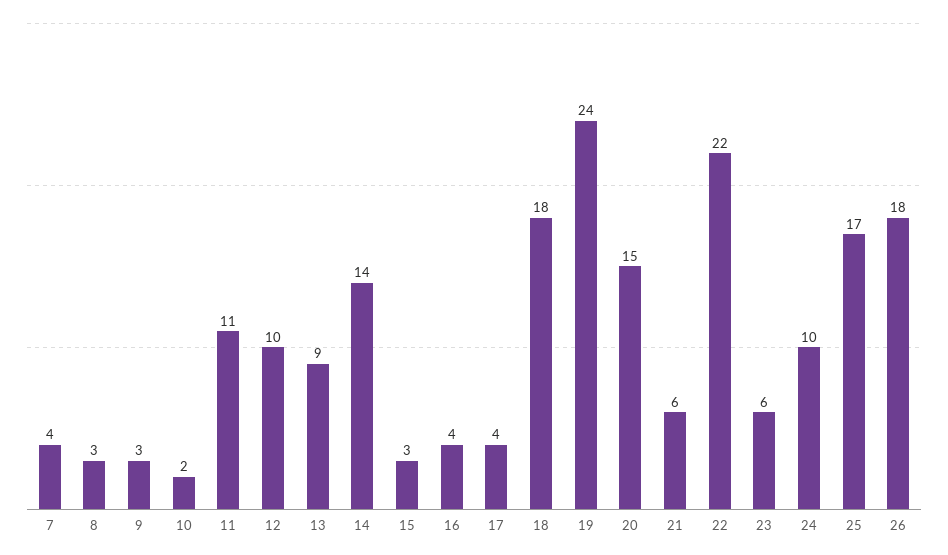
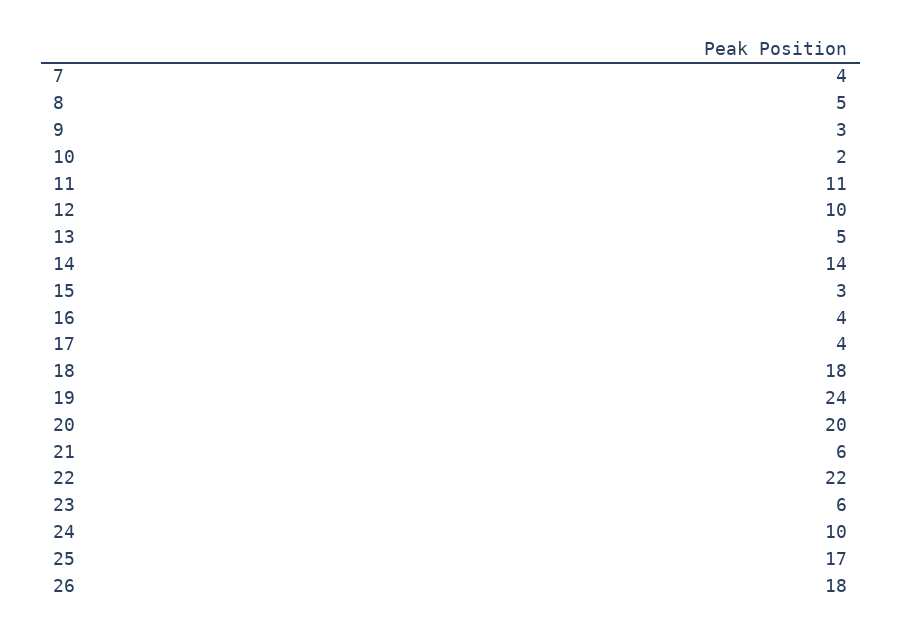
  {
    "7": 4,
-   "8": 3,
+   "8": 5,
    "9": 3,
    "10": 2,
    "11": 11,
    "12": 10,
-   "13": 9,
+   "13": 5,
    "14": 14,
    "15": 3,
    "16": 4,
    "17": 4,
    "18": 18,
    "19": 24,
-   "20": 15,
+   "20": 20,
    "21": 6,
    "22": 22,
    "23": 6,
    "24": 10,
    "25": 17,
    "26": 18
  }

